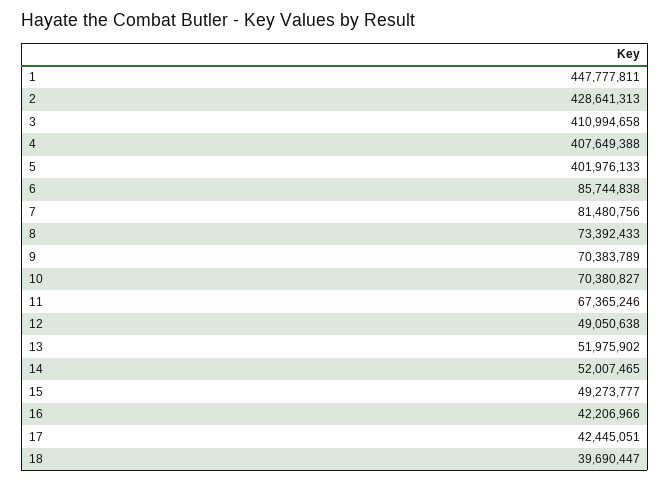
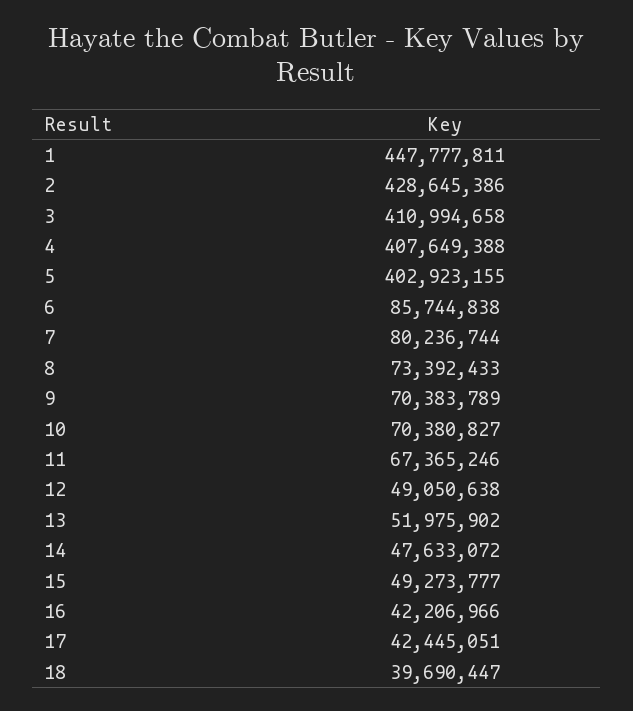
  {
    "1": 447777811,
-   "2": 428641313,
+   "2": 428645386,
    "3": 410994658,
    "4": 407649388,
-   "5": 401976133,
+   "5": 402923155,
    "6": 85744838,
-   "7": 81480756,
+   "7": 80236744,
    "8": 73392433,
    "9": 70383789,
    "10": 70380827,
    "11": 67365246,
    "12": 49050638,
    "13": 51975902,
-   "14": 52007465,
+   "14": 47633072,
    "15": 49273777,
    "16": 42206966,
    "17": 42445051,
    "18": 39690447
  }

